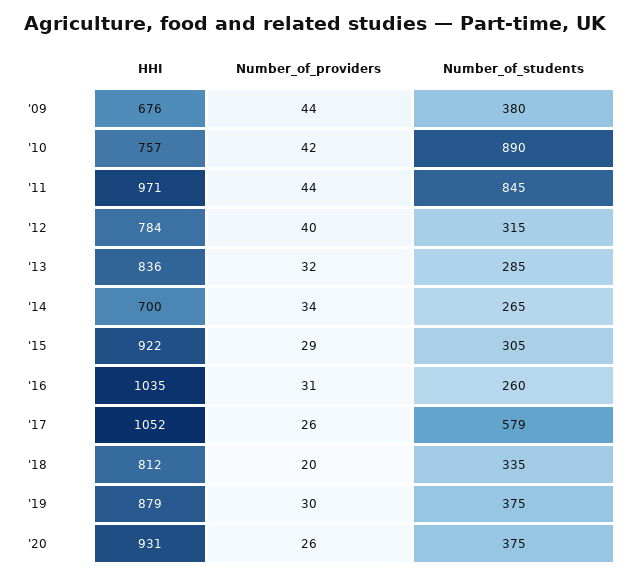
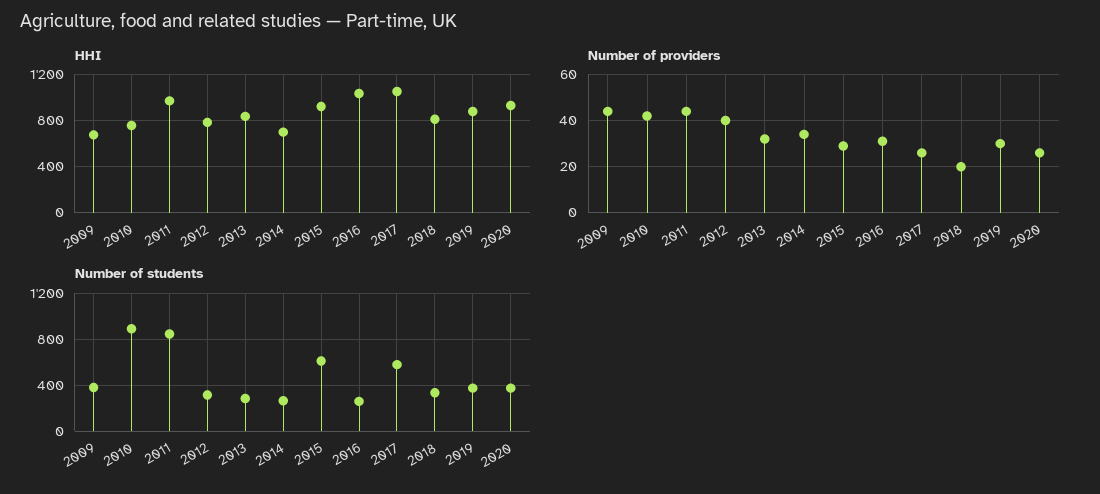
  {
    "HHI": {
      "'09": 676,
      "'10": 757,
      "'11": 971,
      "'12": 784,
      "'13": 836,
      "'14": 700,
      "'15": 922,
      "'16": 1035,
      "'17": 1052,
      "'18": 812,
      "'19": 879,
      "'20": 931
    },
    "Number_of_providers": {
      "'09": 44,
      "'10": 42,
      "'11": 44,
      "'12": 40,
      "'13": 32,
      "'14": 34,
      "'15": 29,
      "'16": 31,
      "'17": 26,
      "'18": 20,
      "'19": 30,
      "'20": 26
    },
    "Number_of_students": {
      "'09": 380,
      "'10": 890,
      "'11": 845,
      "'12": 315,
      "'13": 285,
      "'14": 265,
-     "'15": 305,
+     "'15": 600,
      "'16": 260,
      "'17": 579,
      "'18": 335,
      "'19": 375,
      "'20": 375
    }
  }

